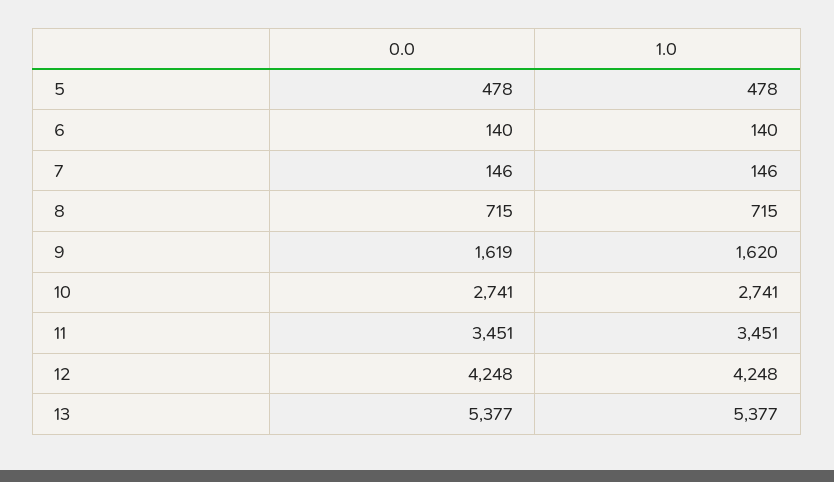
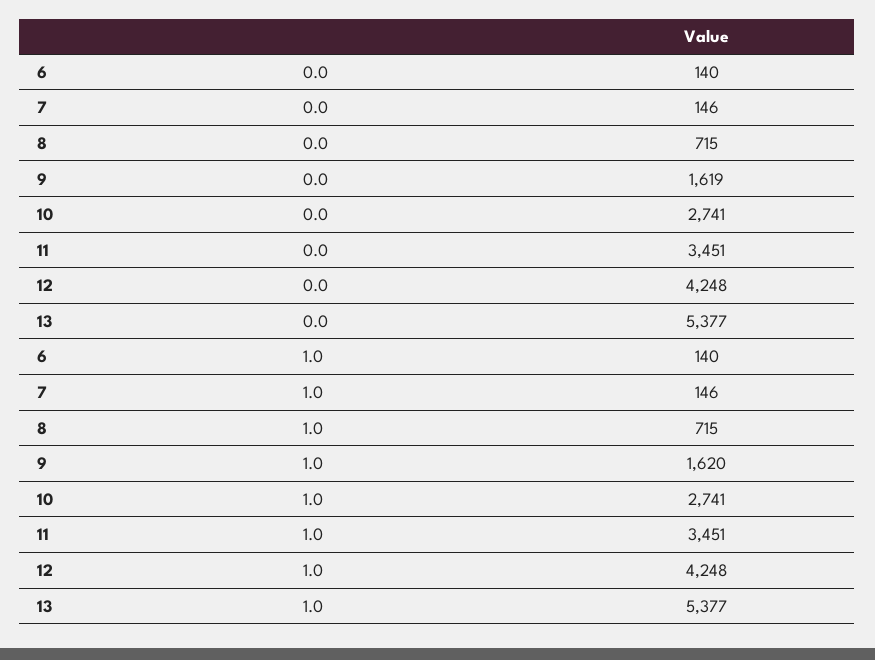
  {
    "0.0": {
-     "5": 478,
      "6": 140,
      "7": 146,
      "8": 715,
      "9": 1619,
      "10": 2741,
      "11": 3451,
      "12": 4248,
      "13": 5377
    },
    "1.0": {
-     "5": 478,
      "6": 140,
      "7": 146,
      "8": 715,
      "9": 1620,
      "10": 2741,
      "11": 3451,
      "12": 4248,
      "13": 5377
    }
  }

